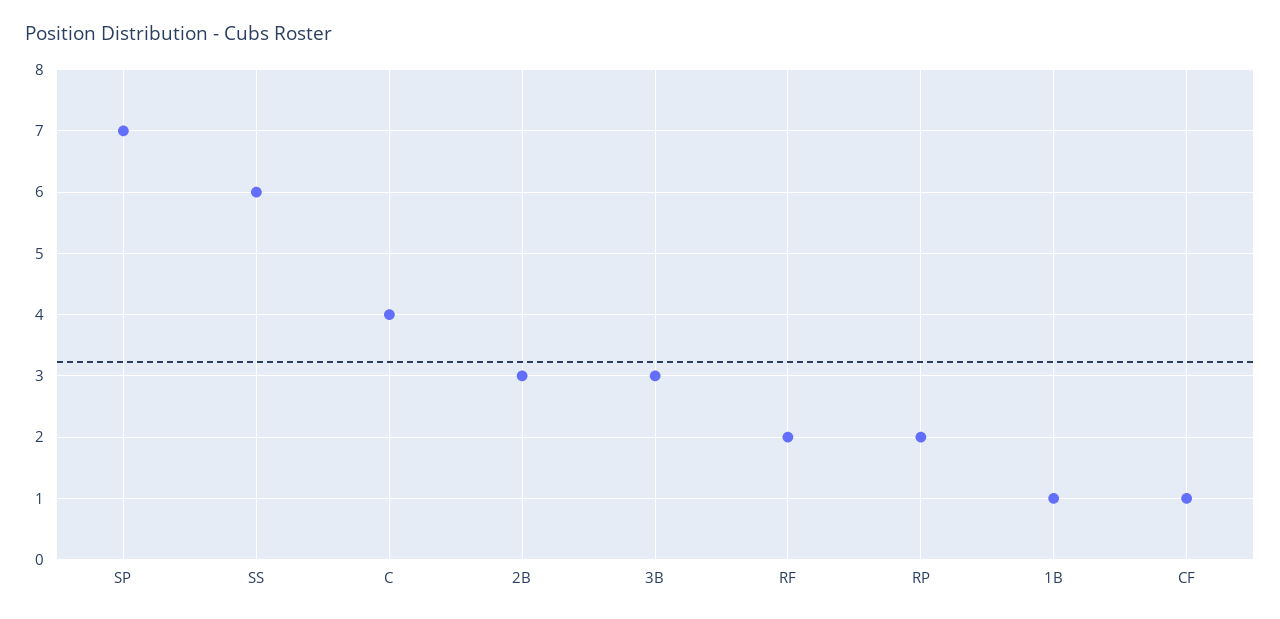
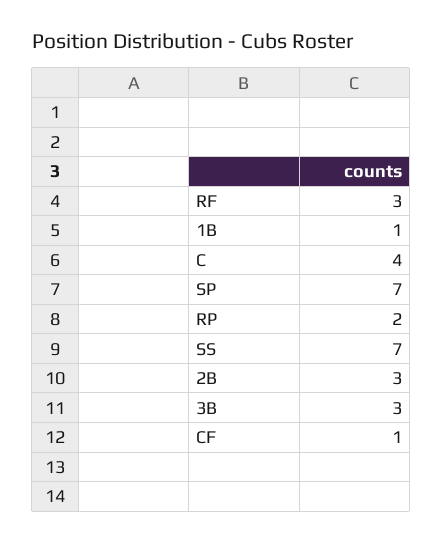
  {
    "SP": 7,
-   "SS": 6,
+   "SS": 7,
    "C": 4,
    "2B": 3,
    "3B": 3,
-   "RF": 2,
+   "RF": 3,
    "RP": 2,
    "1B": 1,
    "CF": 1
  }

